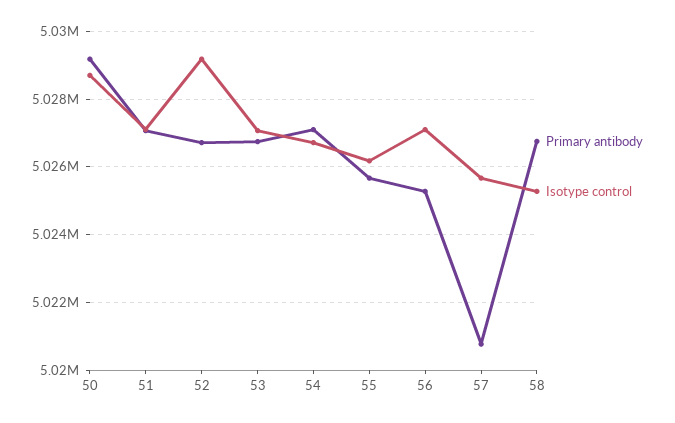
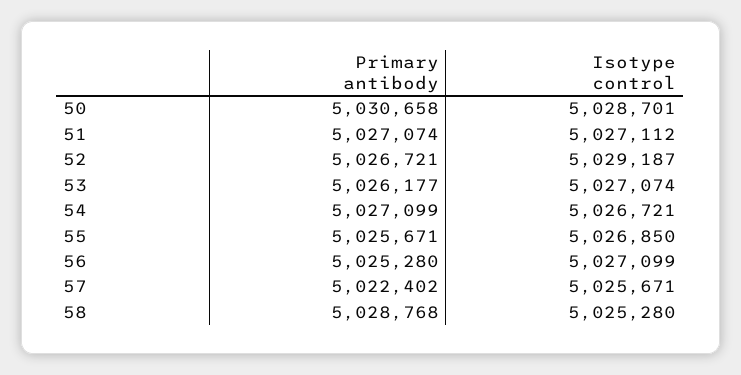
  {
    "Primary antibody": {
-     "50": 5029200,
+     "50": 5030658,
      "51": 5027074,
      "52": 5026721,
-     "53": 5026800,
+     "53": 5026177,
      "54": 5027099,
      "55": 5025671,
      "56": 5025280,
-     "57": 5020800,
+     "57": 5022402,
-     "58": 5026800
+     "58": 5028768
    },
    "Isotype control": {
      "50": 5028701,
      "51": 5027112,
      "52": 5029187,
      "53": 5027074,
      "54": 5026721,
-     "55": 5026200,
+     "55": 5026850,
      "56": 5027099,
      "57": 5025671,
      "58": 5025280
    }
  }

